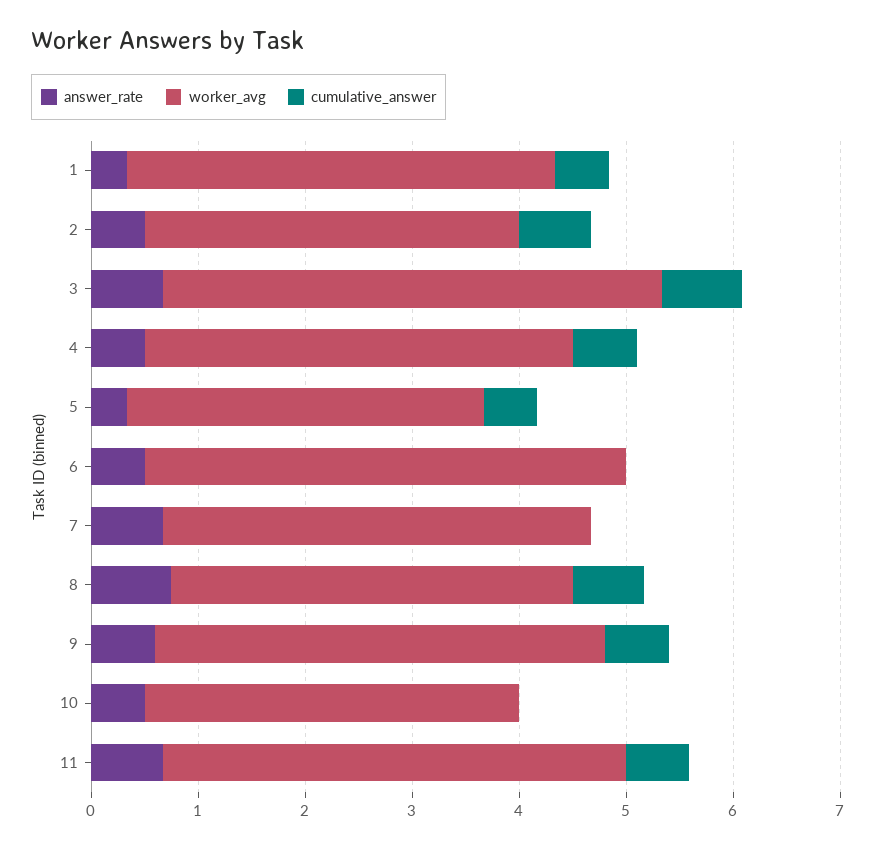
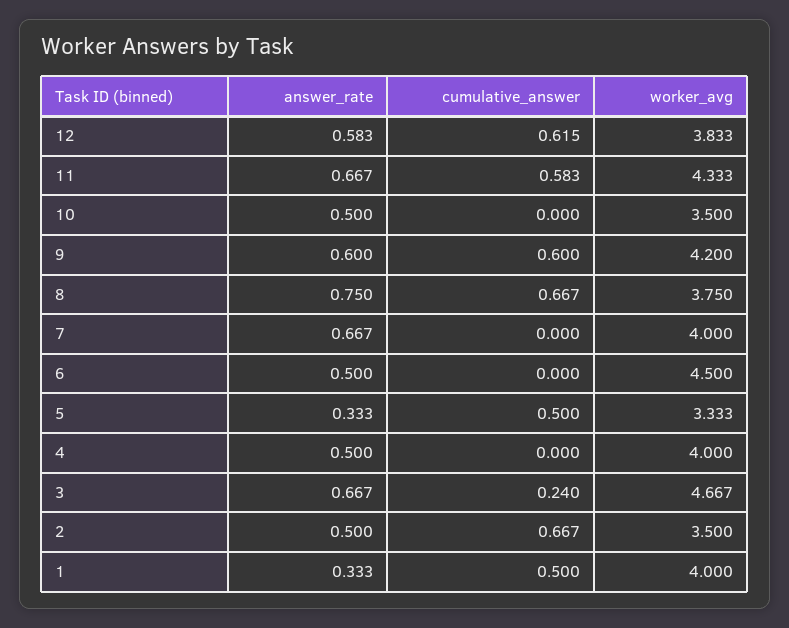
  {
    "answer_rate": {
      "1": 0.333,
      "2": 0.5,
      "3": 0.667,
      "4": 0.5,
      "5": 0.333,
      "6": 0.5,
      "7": 0.667,
      "8": 0.75,
      "9": 0.6,
      "10": 0.5,
-     "11": 0.667
+     "11": 0.667,
+     "12": 0.583
    },
    "worker_avg": {
      "1": 4,
      "2": 3.5,
      "3": 4.667,
      "4": 4,
      "5": 3.333,
      "6": 4.5,
      "7": 4,
      "8": 3.75,
      "9": 4.2,
      "10": 3.5,
-     "11": 4.333
+     "11": 4.333,
+     "12": 3.833
    },
    "cumulative_answer": {
      "1": 0.5,
      "2": 0.667,
-     "3": 0.8,
+     "3": 0.24,
-     "4": 0.6,
+     "4": 0,
      "5": 0.5,
      "6": 0,
      "7": 0,
      "8": 0.667,
      "9": 0.6,
      "10": 0,
-     "11": 0.583
+     "11": 0.583,
+     "12": 0.615
    }
  }

